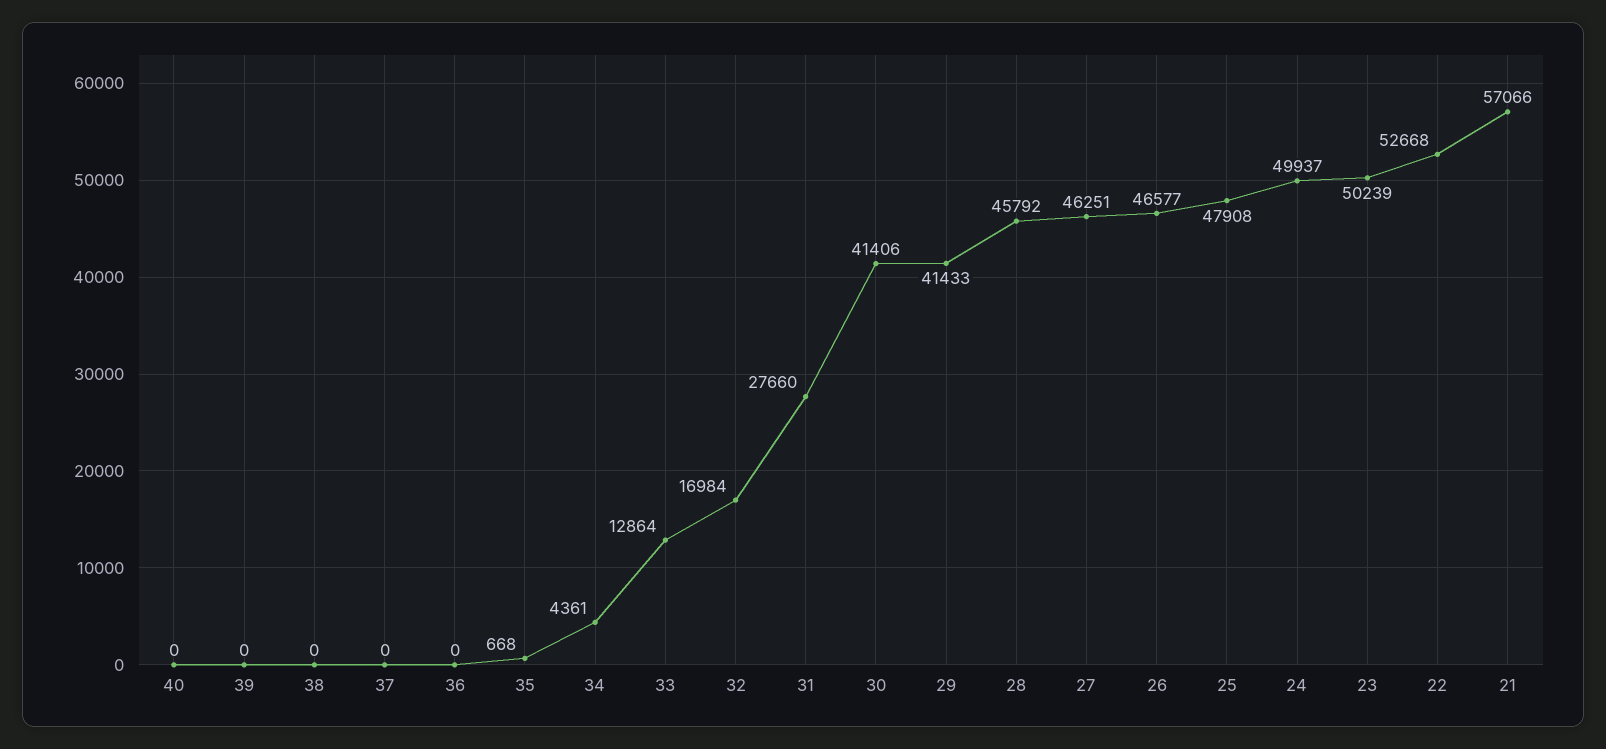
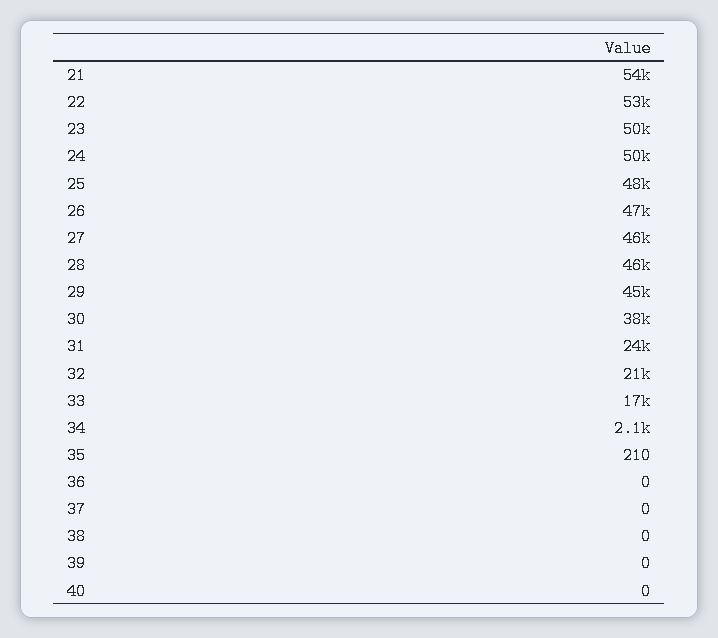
  {
    "40": 0,
    "39": 0,
    "38": 0,
    "37": 0,
    "36": 0,
-   "35": 668,
+   "35": 210,
-   "34": 4361,
+   "34": 2100,
-   "33": 12864,
+   "33": 17000,
-   "32": 16984,
+   "32": 21000,
-   "31": 27660,
+   "31": 24000,
-   "30": 41406,
+   "30": 38000,
-   "29": 41433,
+   "29": 45000,
    "28": 45792,
    "27": 46251,
    "26": 46577,
    "25": 47908,
    "24": 49937,
    "23": 50239,
    "22": 52668,
-   "21": 57066
+   "21": 54000
  }

